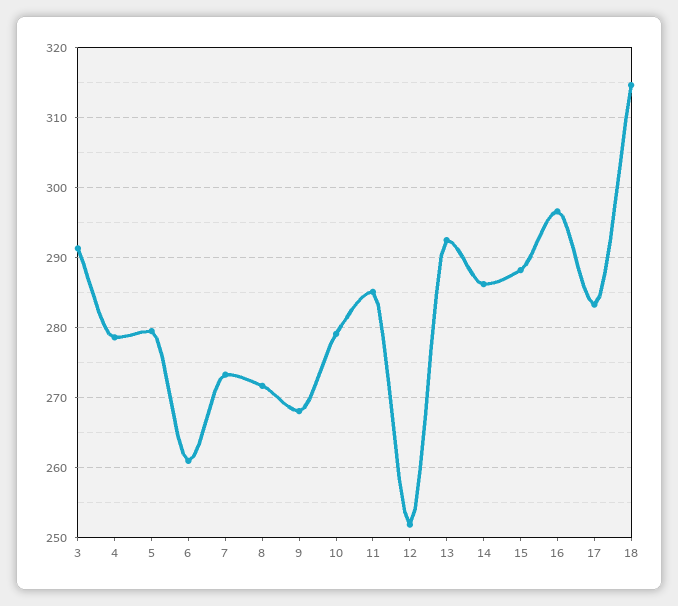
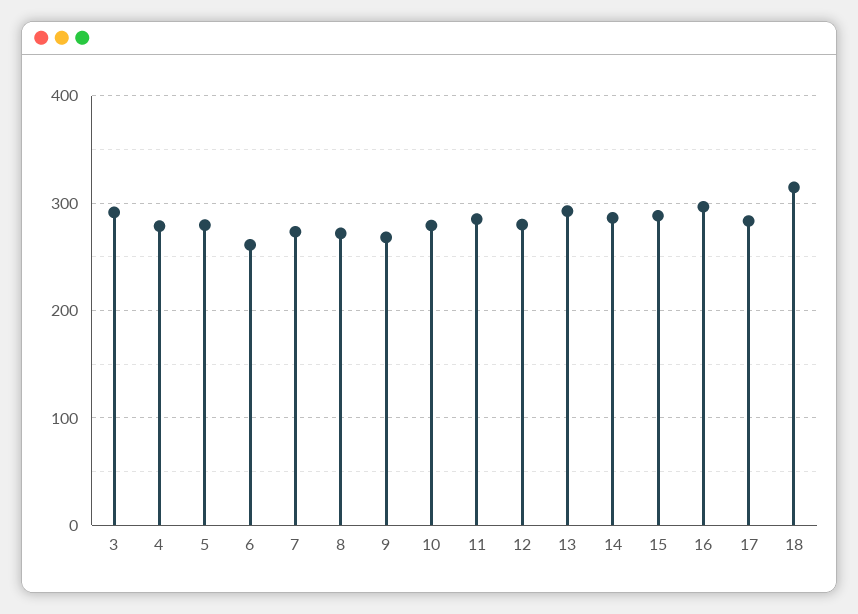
  {
    "3": 291,
    "4": 279,
    "5": 280,
    "6": 261,
    "7": 273,
    "8": 272,
    "9": 268,
    "10": 279,
    "11": 285,
-   "12": 252,
+   "12": 280,
    "13": 293,
    "14": 286,
    "15": 288,
    "16": 297,
    "17": 283,
    "18": 315
  }

